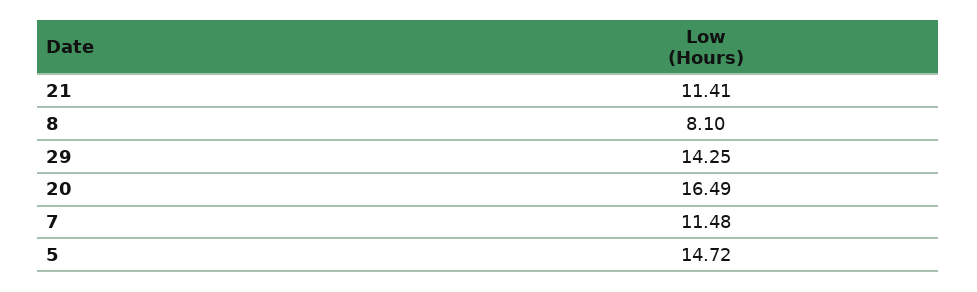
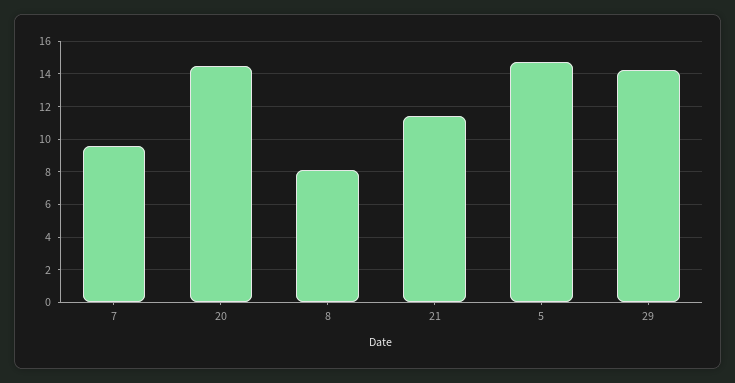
  {
    "21": 11.41,
    "8": 8.1,
    "29": 14.25,
-   "20": 16.49,
+   "20": 14.5,
-   "7": 11.48,
+   "7": 9.5,
    "5": 14.72
  }

